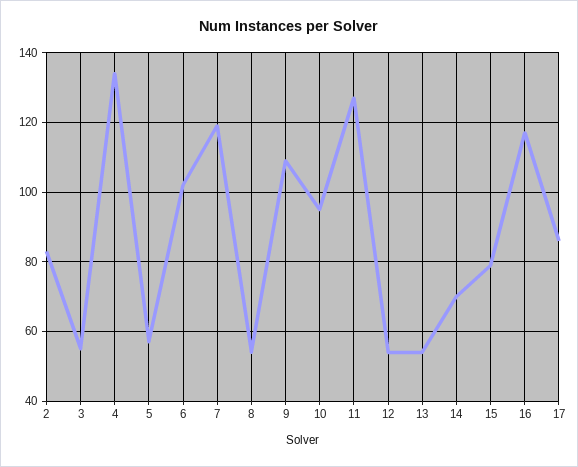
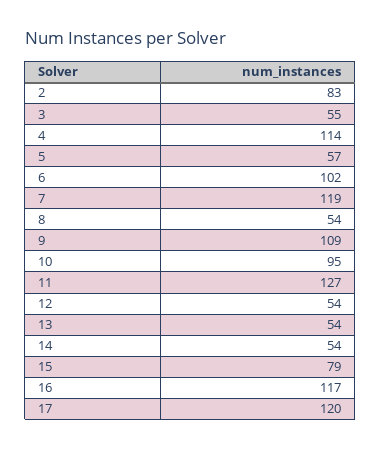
  {
    "2": 83,
    "3": 55,
-   "4": 135,
+   "4": 114,
    "5": 57,
    "6": 102,
    "7": 119,
    "8": 54,
    "9": 109,
    "10": 95,
    "11": 127,
    "12": 54,
    "13": 54,
-   "14": 70,
+   "14": 54,
    "15": 79,
    "16": 117,
-   "17": 85
+   "17": 120
  }

